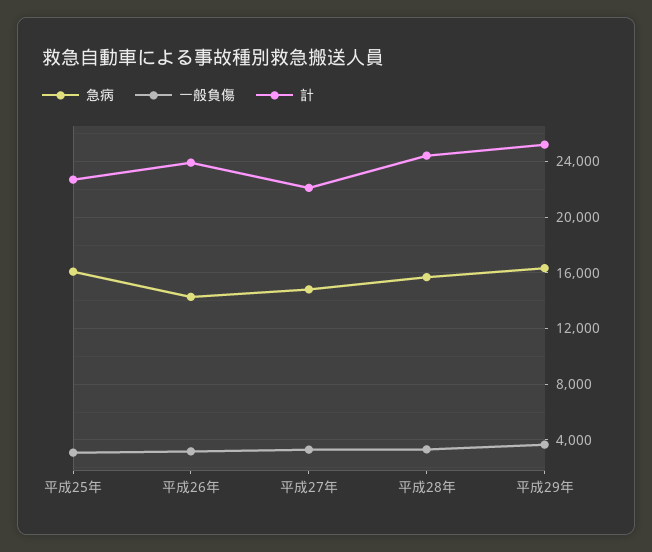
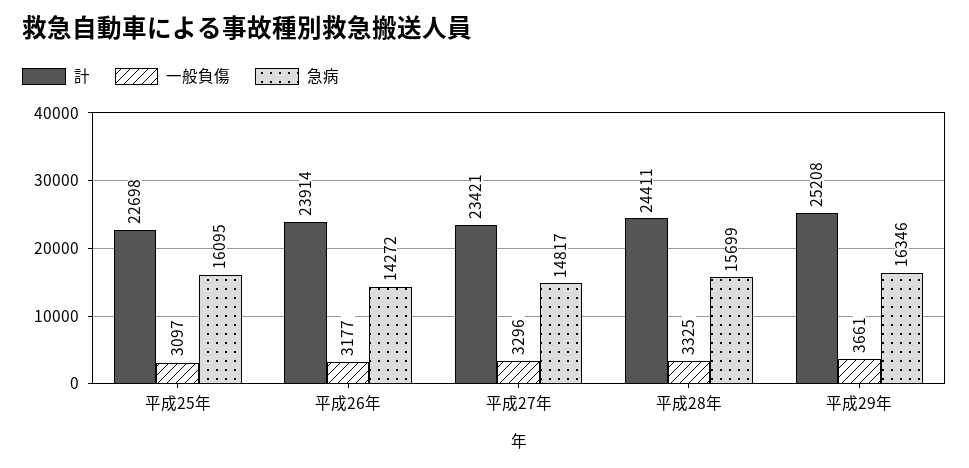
  {
    "急病": {
      "平成25年": 16095,
      "平成26年": 14272,
      "平成27年": 14817,
      "平成28年": 15699,
      "平成29年": 16346
    },
    "一般負傷": {
      "平成25年": 3097,
      "平成26年": 3177,
      "平成27年": 3296,
      "平成28年": 3325,
      "平成29年": 3661
    },
    "計": {
      "平成25年": 22698,
      "平成26年": 23914,
-     "平成27年": 22000,
+     "平成27年": 23421,
      "平成28年": 24411,
      "平成29年": 25208
    }
  }

